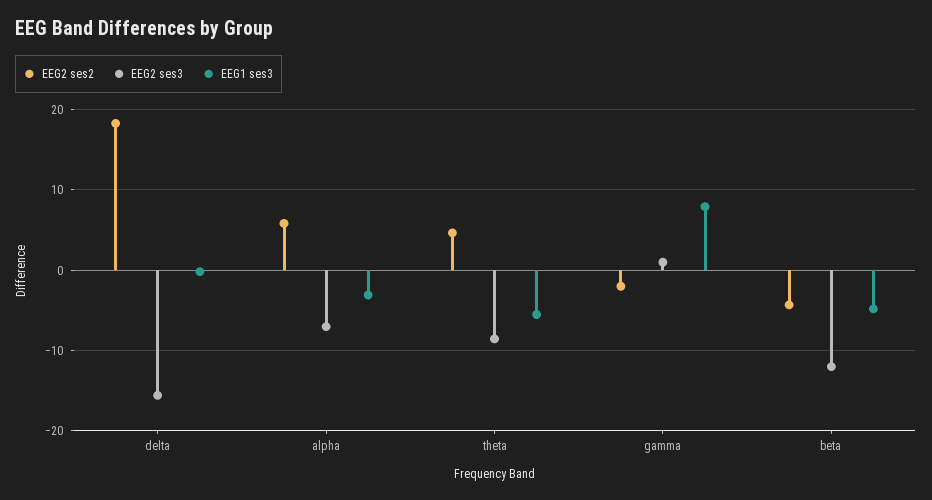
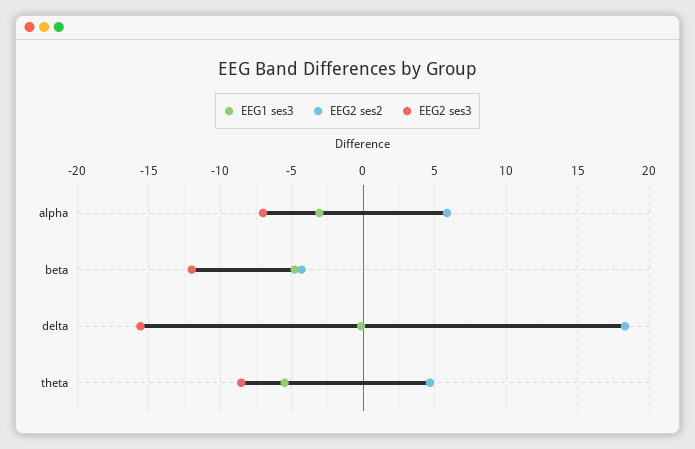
  {
    "EEG2 ses2": {
      "delta": 18.5,
      "alpha": 6,
      "theta": 4.5,
-     "gamma": -2,
      "beta": -4.5
    },
    "EEG2 ses3": {
      "delta": -15.5,
      "alpha": -7,
      "theta": -8.5,
-     "gamma": 1,
      "beta": -12
    },
    "EEG1 ses3": {
      "delta": 0,
      "alpha": -3,
      "theta": -5.5,
-     "gamma": 8,
      "beta": -5
    }
  }

